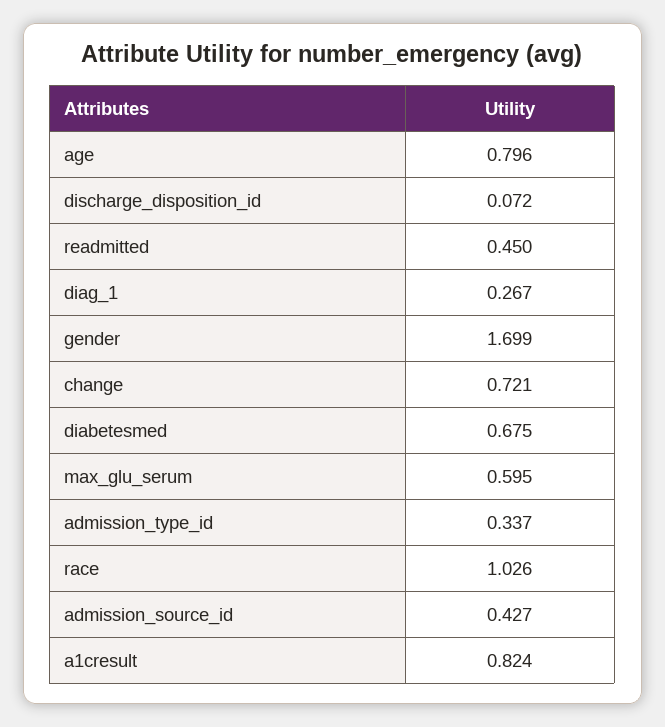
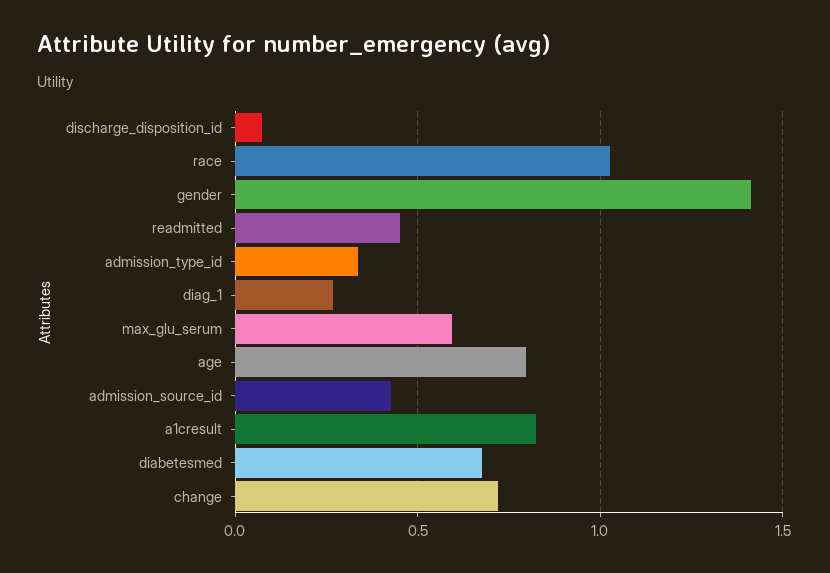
  {
    "age": 0.796,
    "discharge_disposition_id": 0.072,
    "readmitted": 0.45,
    "diag_1": 0.267,
-   "gender": 1.699,
+   "gender": 1.4,
    "change": 0.721,
    "diabetesmed": 0.675,
    "max_glu_serum": 0.595,
    "admission_type_id": 0.337,
    "race": 1.026,
    "admission_source_id": 0.427,
    "a1cresult": 0.824
  }

